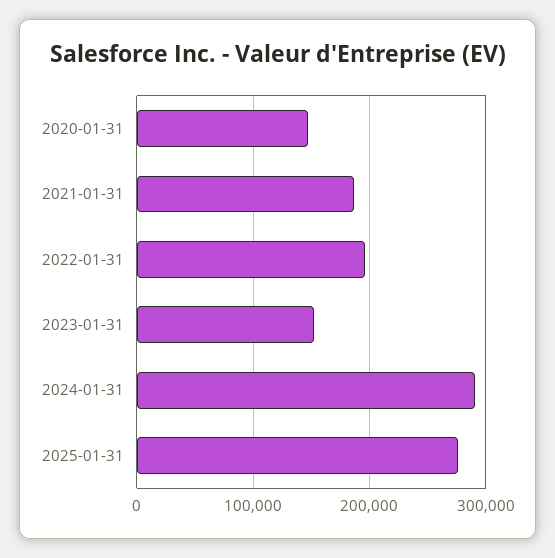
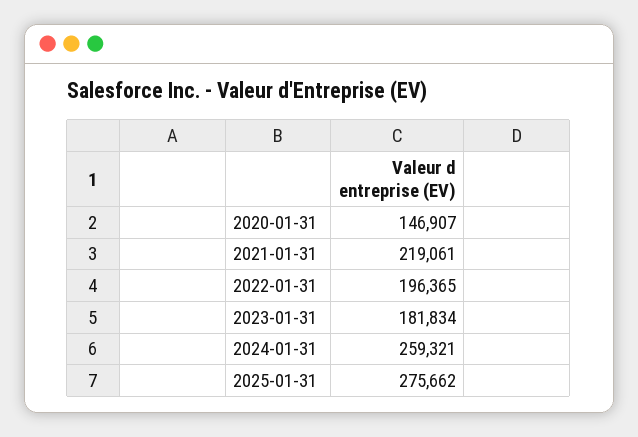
  {
    "2020-01-31": 146907,
-   "2021-01-31": 190000,
+   "2021-01-31": 219061,
    "2022-01-31": 196365,
-   "2023-01-31": 150000,
+   "2023-01-31": 181834,
-   "2024-01-31": 290000,
+   "2024-01-31": 259321,
    "2025-01-31": 275662
  }

